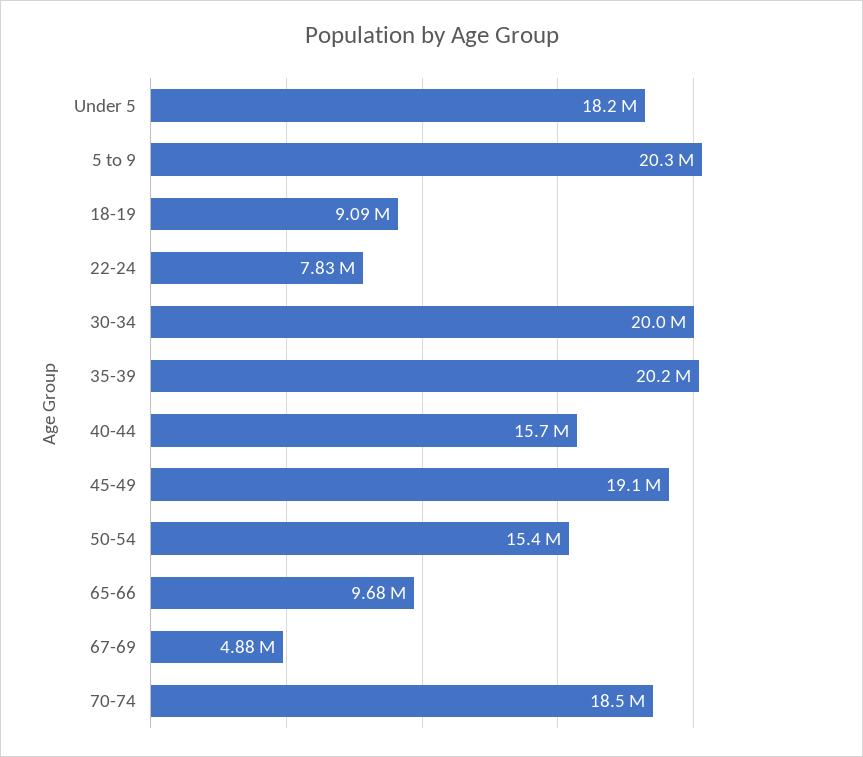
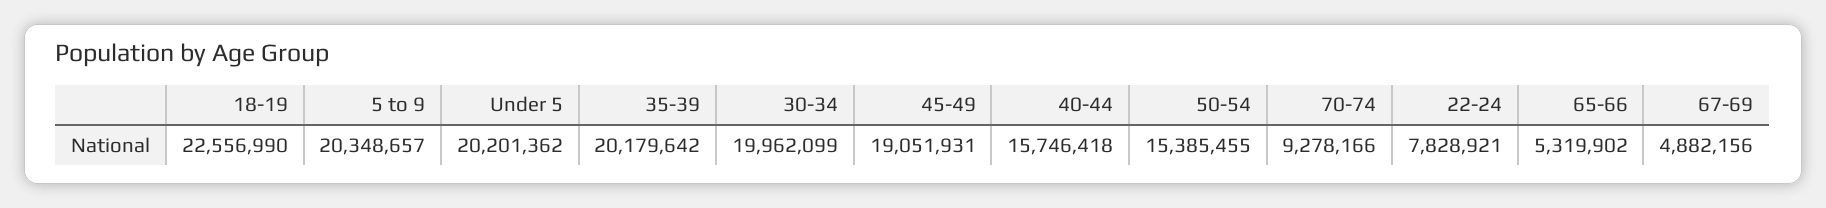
  {
-   "Under 5": 18200000,
+   "Under 5": 20201362,
    "5 to 9": 20348657,
-   "18-19": 9090000,
+   "18-19": 22556990,
    "22-24": 7828921,
    "30-34": 19962099,
    "35-39": 20179642,
    "40-44": 15746418,
    "45-49": 19051931,
    "50-54": 15385455,
-   "65-66": 9680000,
+   "65-66": 5319902,
    "67-69": 4882156,
-   "70-74": 18500000
+   "70-74": 9278166
  }

